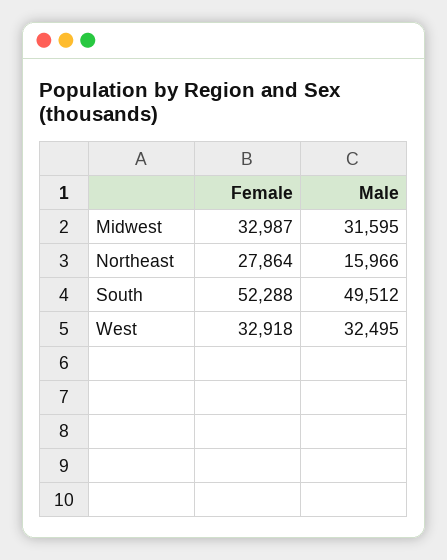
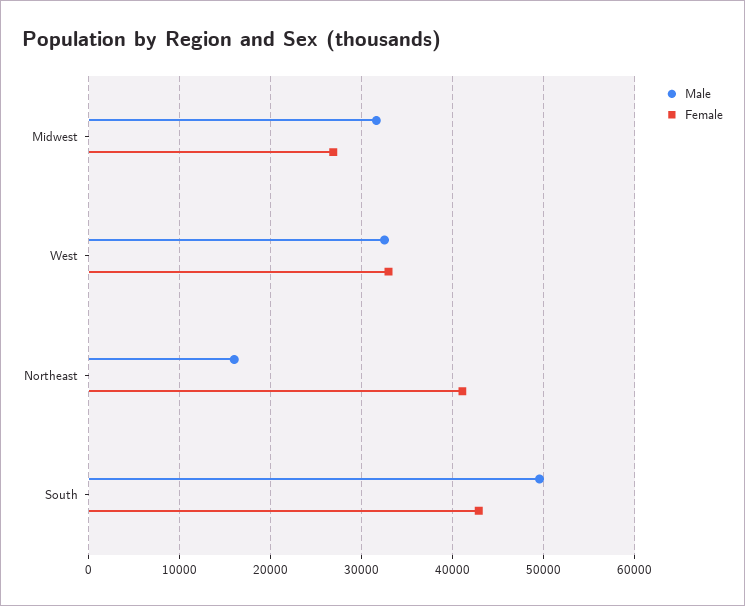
  {
    "Female": {
-     "Midwest": 32987,
+     "Midwest": 27000,
-     "Northeast": 27864,
+     "Northeast": 41000,
-     "South": 52288,
+     "South": 43000,
      "West": 32918
    },
    "Male": {
      "Midwest": 31595,
      "Northeast": 15966,
      "South": 49512,
      "West": 32495
    }
  }

